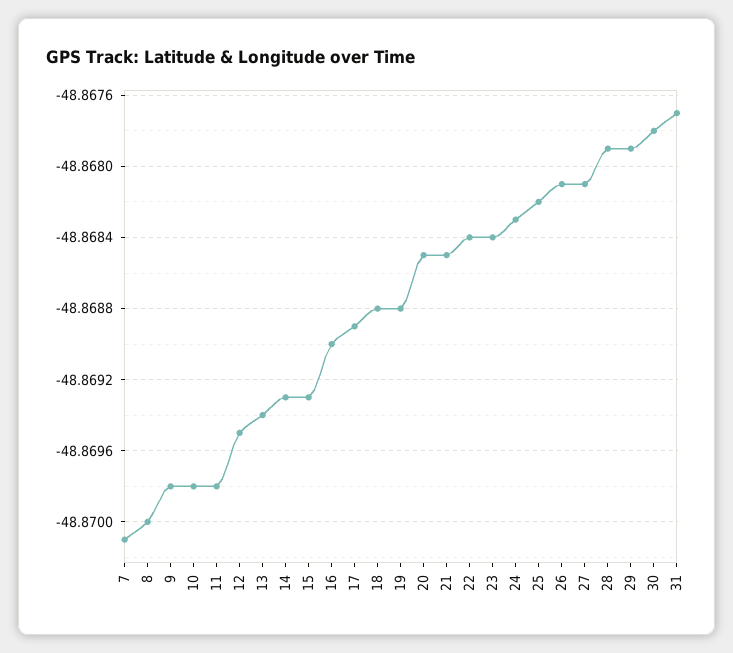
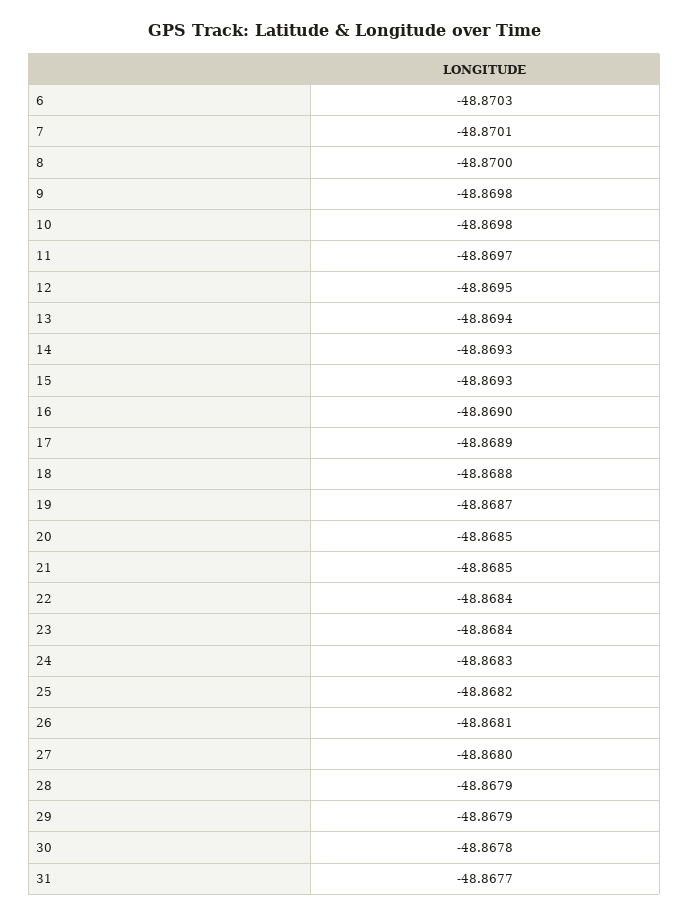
  {
    "7": -48.8701,
    "8": -48.87,
    "9": -48.8698,
    "10": -48.8698,
-   "11": -48.8698,
+   "11": -48.8697,
    "12": -48.8695,
    "13": -48.8694,
    "14": -48.8693,
    "15": -48.8693,
    "16": -48.869,
    "17": -48.8689,
    "18": -48.8688,
-   "19": -48.8688,
+   "19": -48.8687,
    "20": -48.8685,
    "21": -48.8685,
    "22": -48.8684,
    "23": -48.8684,
    "24": -48.8683,
    "25": -48.8682,
    "26": -48.8681,
-   "27": -48.8681,
+   "27": -48.868,
    "28": -48.8679,
    "29": -48.8679,
    "30": -48.8678,
-   "31": -48.8677
+   "31": -48.8677,
+   "6": -48.8703
  }

